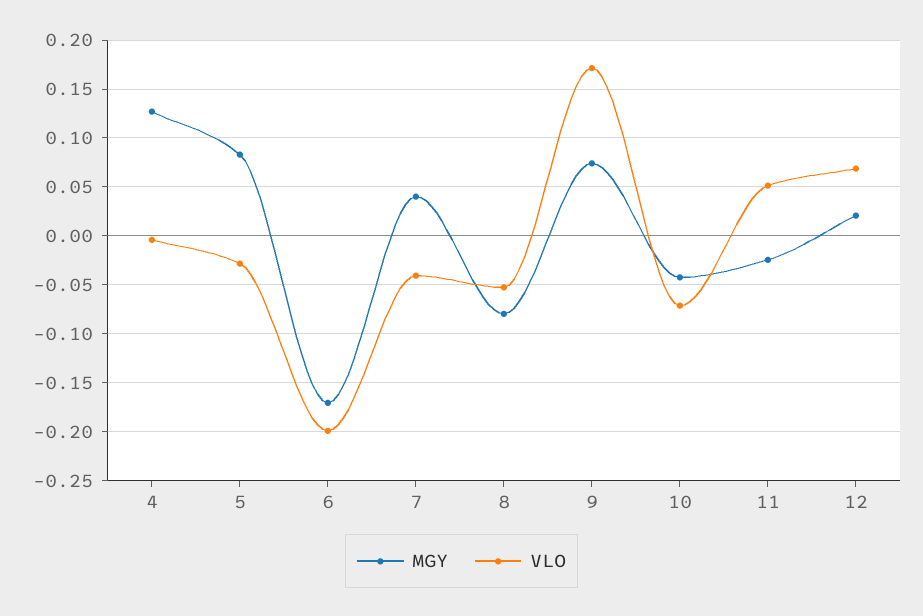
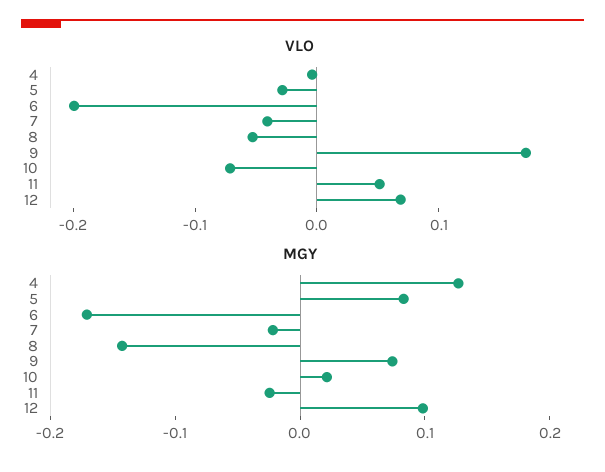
  {
    "MGY": {
      "4": 0.13,
      "5": 0.08,
      "6": -0.17,
-     "7": 0.04,
+     "7": -0.02,
-     "8": -0.08,
+     "8": -0.14,
      "9": 0.07,
-     "10": -0.04,
+     "10": 0.02,
      "11": -0.02,
-     "12": 0.02
+     "12": 0.1
    },
    "VLO": {
      "4": 0,
      "5": -0.03,
      "6": -0.2,
      "7": -0.04,
      "8": -0.05,
      "9": 0.17,
      "10": -0.07,
      "11": 0.05,
      "12": 0.07
    }
  }

